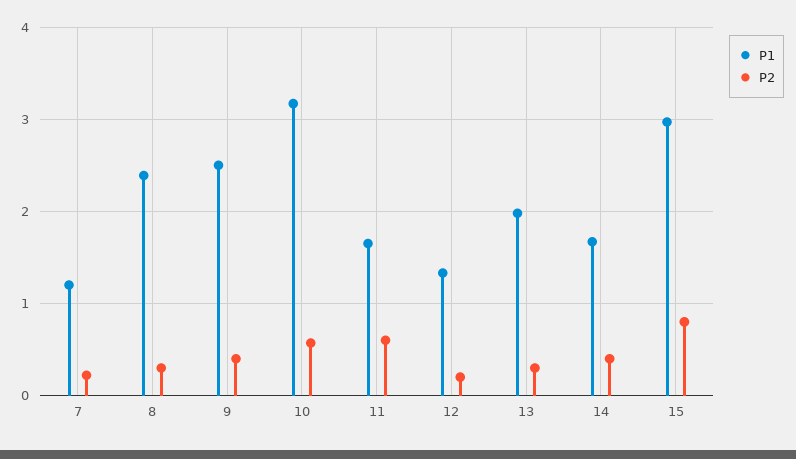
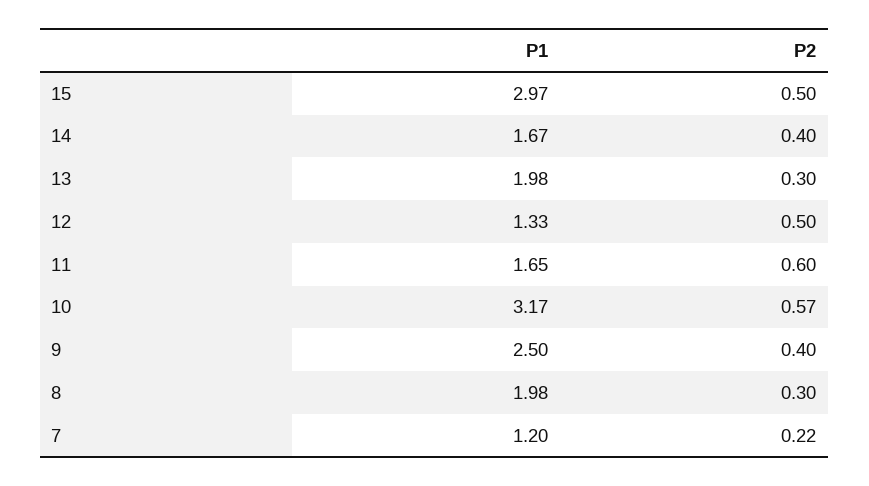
  {
    "P1": {
      "7": 1.2,
-     "8": 2.4,
+     "8": 1.98,
      "9": 2.5,
      "10": 3.17,
      "11": 1.65,
      "12": 1.33,
      "13": 1.98,
      "14": 1.67,
      "15": 2.97
    },
    "P2": {
      "7": 0.22,
      "8": 0.3,
      "9": 0.4,
      "10": 0.57,
      "11": 0.6,
-     "12": 0.2,
+     "12": 0.5,
      "13": 0.3,
      "14": 0.4,
-     "15": 0.8
+     "15": 0.5
    }
  }

